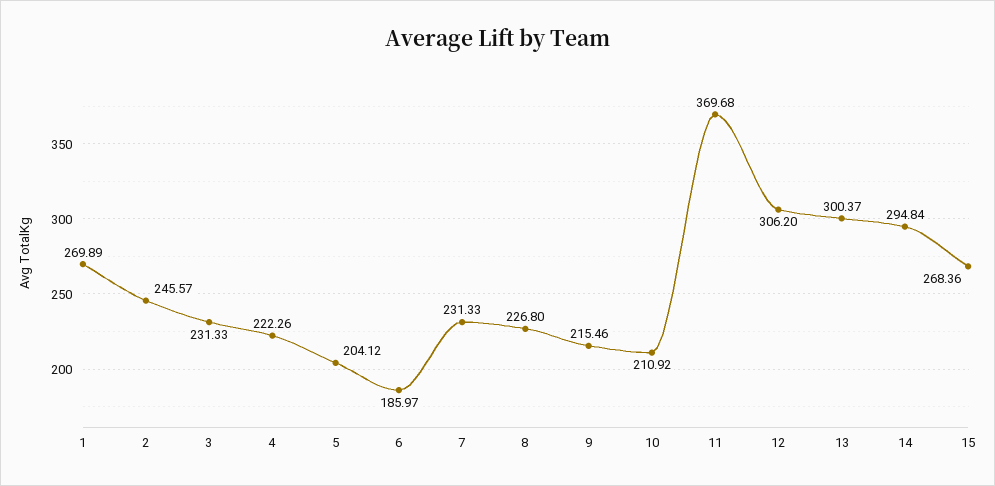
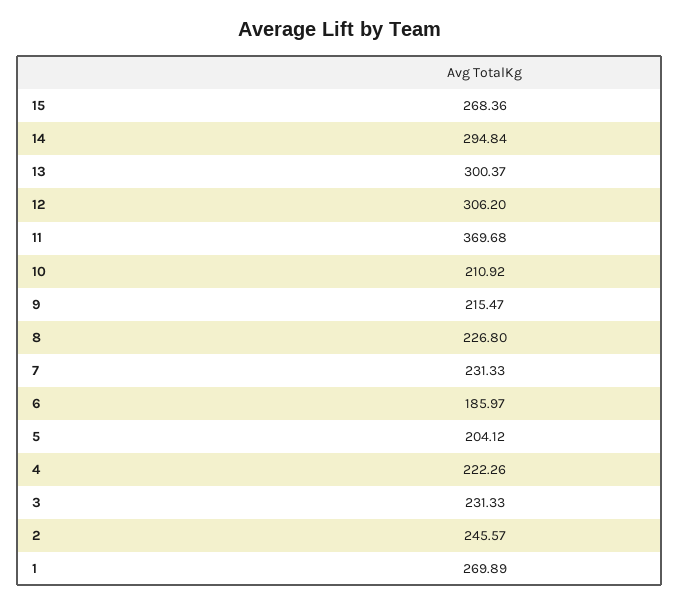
  {
    "1": 269.89,
    "2": 245.57,
    "3": 231.33,
    "4": 222.26,
    "5": 204.12,
    "6": 185.97,
    "7": 231.33,
    "8": 226.8,
-   "9": 215.46,
+   "9": 215.47,
    "10": 210.92,
    "11": 369.68,
    "12": 306.2,
    "13": 300.37,
    "14": 294.84,
    "15": 268.36
  }

